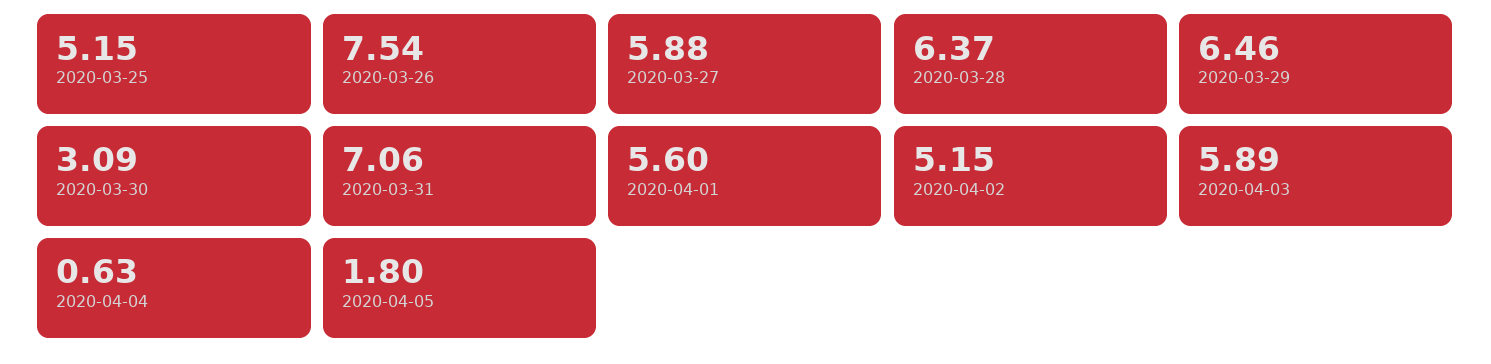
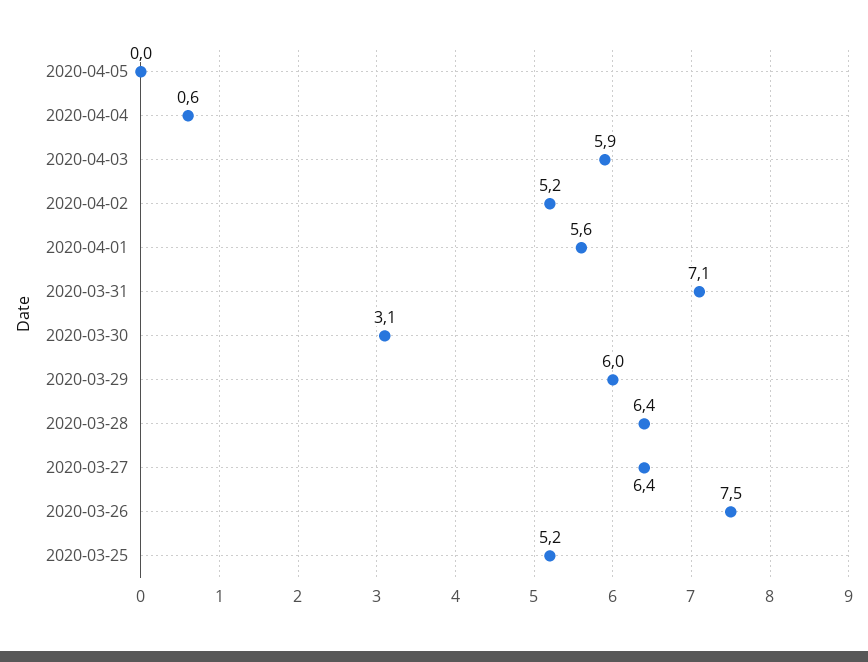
  {
    "2020-03-25": 5.15,
    "2020-03-26": 7.54,
-   "2020-03-27": 5.88,
+   "2020-03-27": 6.4,
    "2020-03-28": 6.37,
-   "2020-03-29": 6.46,
+   "2020-03-29": 6,
    "2020-03-30": 3.09,
    "2020-03-31": 7.06,
    "2020-04-01": 5.6,
    "2020-04-02": 5.15,
    "2020-04-03": 5.89,
    "2020-04-04": 0.63,
-   "2020-04-05": 1.8
+   "2020-04-05": 0
  }

